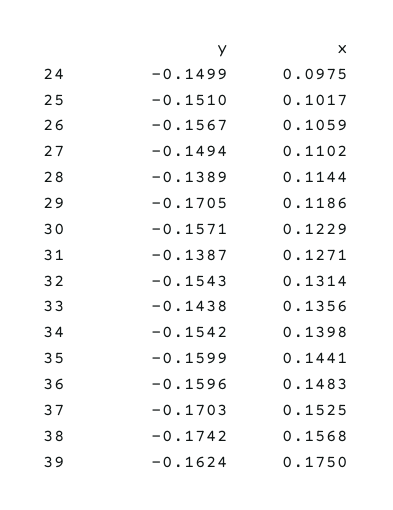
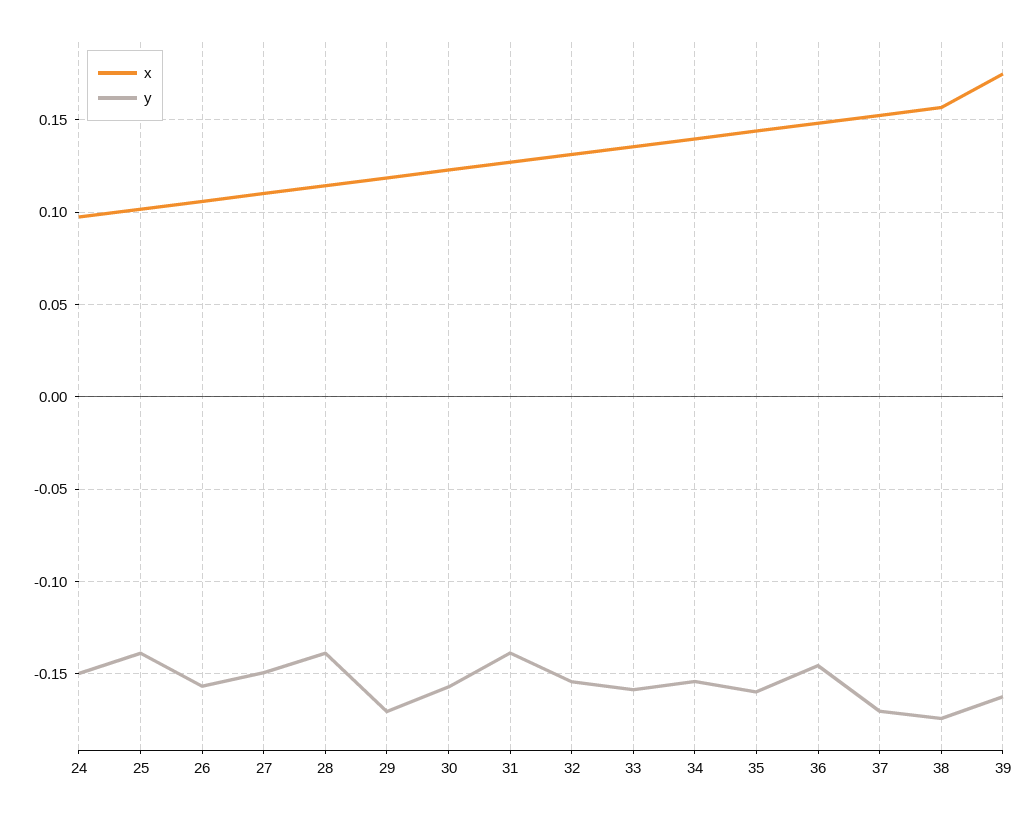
  {
    "y": {
      "24": -0.1499,
-     "25": -0.151,
+     "25": -0.14,
      "26": -0.1567,
      "27": -0.1494,
      "28": -0.1389,
      "29": -0.1705,
      "30": -0.1571,
      "31": -0.1387,
      "32": -0.1543,
-     "33": -0.1438,
+     "33": -0.16,
      "34": -0.1542,
      "35": -0.1599,
-     "36": -0.1596,
+     "36": -0.145,
      "37": -0.1703,
      "38": -0.1742,
      "39": -0.1624
    },
    "x": {
      "24": 0.0975,
      "25": 0.1017,
      "26": 0.1059,
      "27": 0.1102,
      "28": 0.1144,
      "29": 0.1186,
      "30": 0.1229,
      "31": 0.1271,
      "32": 0.1314,
      "33": 0.1356,
      "34": 0.1398,
      "35": 0.1441,
      "36": 0.1483,
      "37": 0.1525,
      "38": 0.1568,
      "39": 0.175
    }
  }

